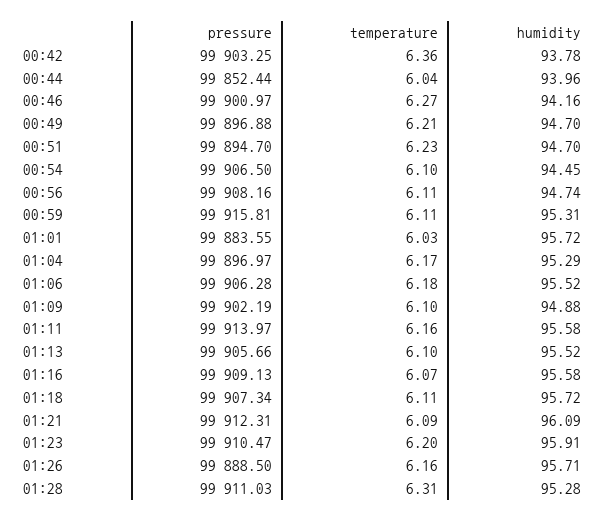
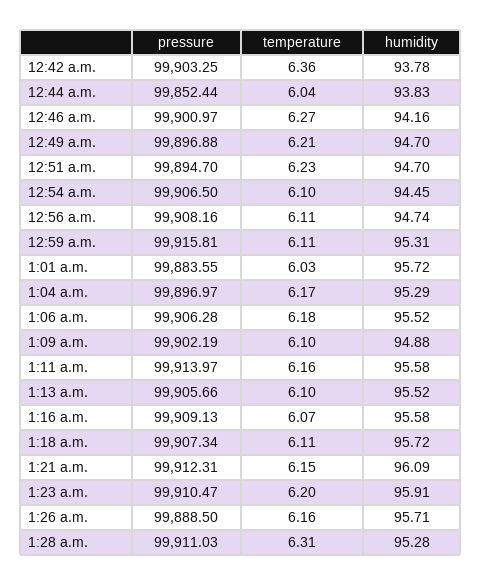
  {
    "pressure": {
      "00:42": 99903.25,
      "00:44": 99852.44,
      "00:46": 99900.97,
      "00:49": 99896.88,
      "00:51": 99894.7,
      "00:54": 99906.5,
      "00:56": 99908.16,
      "00:59": 99915.81,
      "01:01": 99883.55,
      "01:04": 99896.97,
      "01:06": 99906.28,
      "01:09": 99902.19,
      "01:11": 99913.97,
      "01:13": 99905.66,
      "01:16": 99909.13,
      "01:18": 99907.34,
      "01:21": 99912.31,
      "01:23": 99910.47,
      "01:26": 99888.5,
      "01:28": 99911.03
    },
    "temperature": {
      "00:42": 6.36,
      "00:44": 6.04,
      "00:46": 6.27,
      "00:49": 6.21,
      "00:51": 6.23,
      "00:54": 6.1,
      "00:56": 6.11,
      "00:59": 6.11,
      "01:01": 6.03,
      "01:04": 6.17,
      "01:06": 6.18,
      "01:09": 6.1,
      "01:11": 6.16,
      "01:13": 6.1,
      "01:16": 6.07,
      "01:18": 6.11,
-     "01:21": 6.09,
+     "01:21": 6.15,
      "01:23": 6.2,
      "01:26": 6.16,
      "01:28": 6.31
    },
    "humidity": {
      "00:42": 93.78,
-     "00:44": 93.96,
+     "00:44": 93.83,
      "00:46": 94.16,
      "00:49": 94.7,
      "00:51": 94.7,
      "00:54": 94.45,
      "00:56": 94.74,
      "00:59": 95.31,
      "01:01": 95.72,
      "01:04": 95.29,
      "01:06": 95.52,
      "01:09": 94.88,
      "01:11": 95.58,
      "01:13": 95.52,
      "01:16": 95.58,
      "01:18": 95.72,
      "01:21": 96.09,
      "01:23": 95.91,
      "01:26": 95.71,
      "01:28": 95.28
    }
  }

